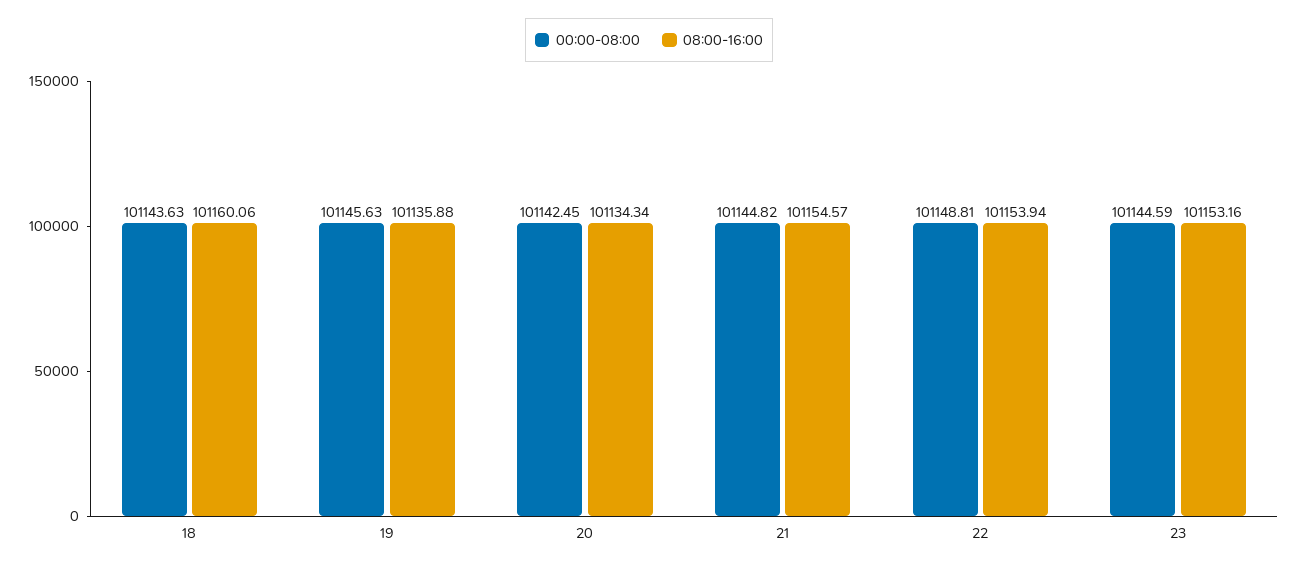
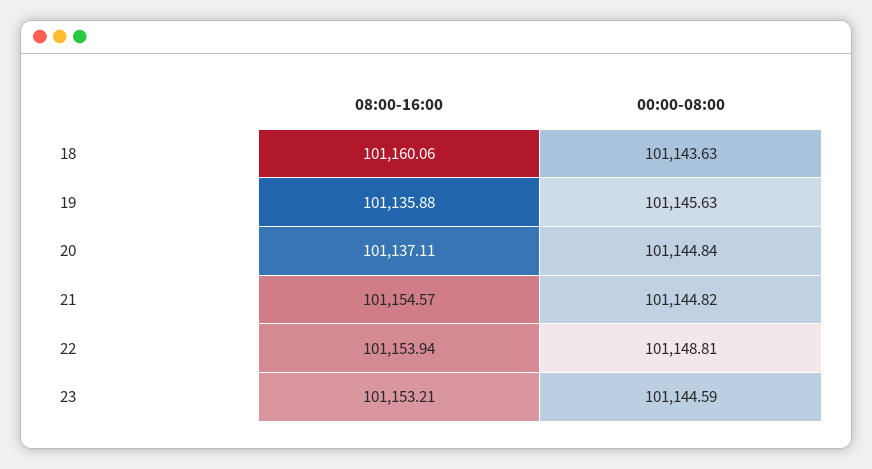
  {
    "00:00-08:00": {
      "18": 101143.63,
      "19": 101145.63,
-     "20": 101142.45,
+     "20": 101144.84,
      "21": 101144.82,
      "22": 101148.81,
      "23": 101144.59
    },
    "08:00-16:00": {
      "18": 101160.06,
      "19": 101135.88,
-     "20": 101134.34,
+     "20": 101137.11,
      "21": 101154.57,
      "22": 101153.94,
-     "23": 101153.16
+     "23": 101153.21
    }
  }

